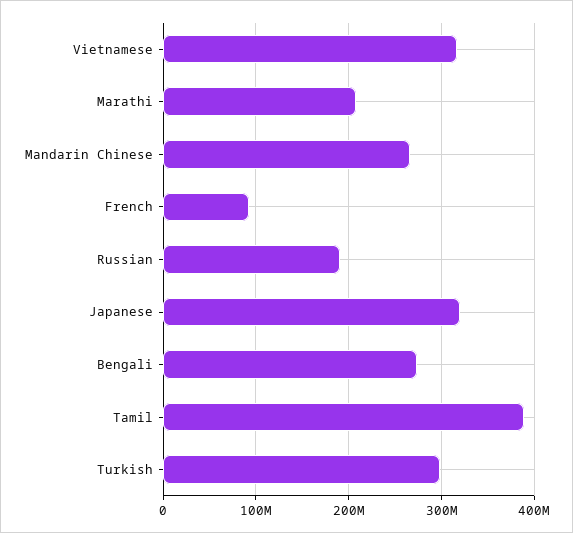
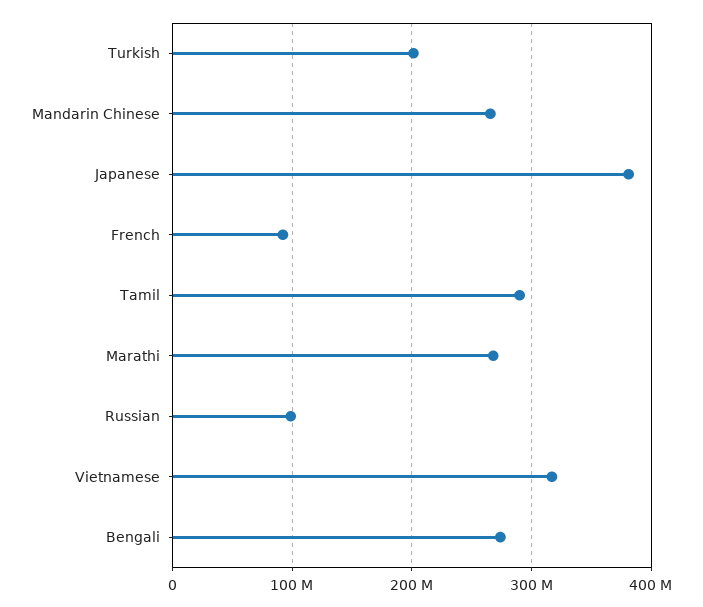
  {
    "Vietnamese": 320000000,
-   "Marathi": 210000000,
+   "Marathi": 270000000,
    "Mandarin Chinese": 270000000,
    "French": 90000000,
-   "Russian": 190000000,
+   "Russian": 100000000,
-   "Japanese": 320000000,
+   "Japanese": 380000000,
    "Bengali": 270000000,
-   "Tamil": 390000000,
+   "Tamil": 290000000,
-   "Turkish": 300000000
+   "Turkish": 200000000
  }

